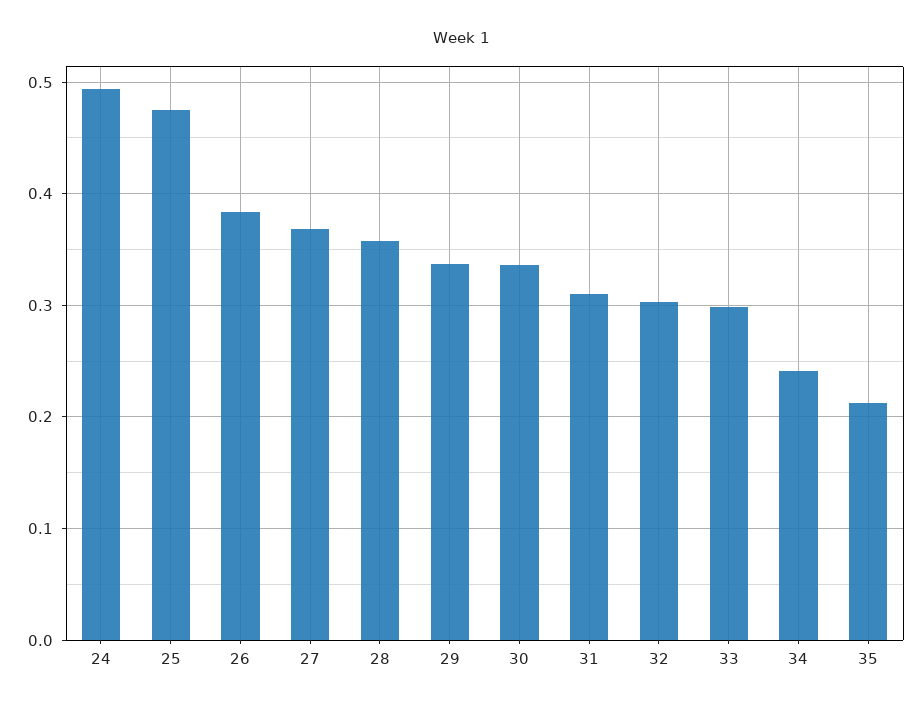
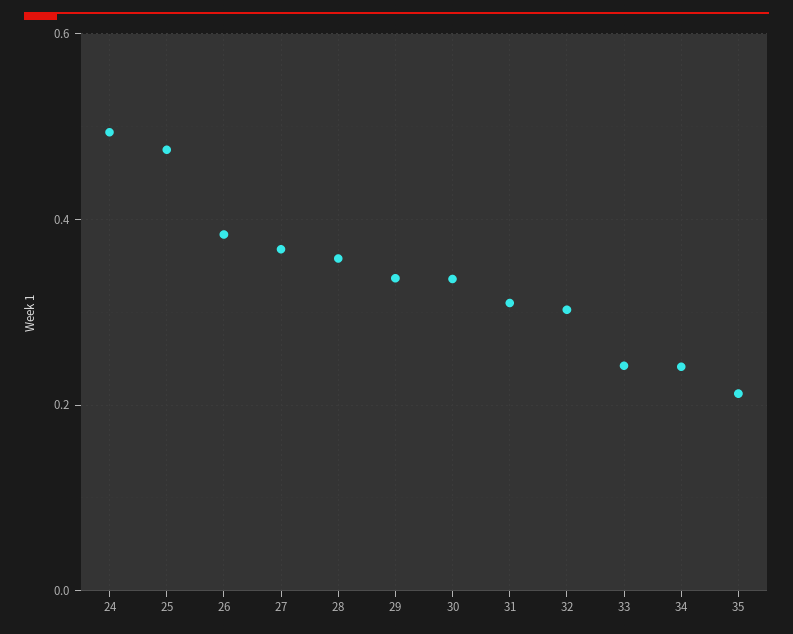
  {
    "24": 0.49,
    "25": 0.48,
    "26": 0.38,
    "27": 0.37,
    "28": 0.36,
    "29": 0.34,
    "30": 0.34,
    "31": 0.31,
    "32": 0.3,
-   "33": 0.3,
+   "33": 0.24,
    "34": 0.24,
    "35": 0.21
  }

